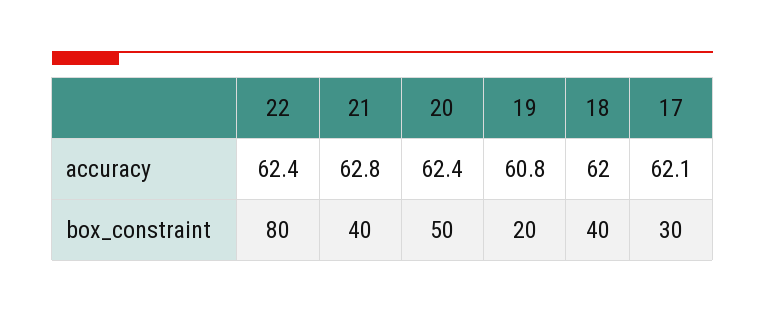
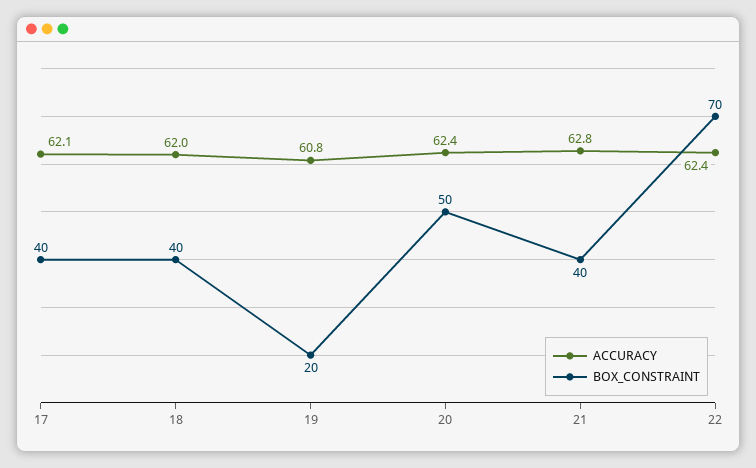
  {
    "accuracy": {
      "22": 62.4,
      "21": 62.8,
      "20": 62.4,
      "19": 60.8,
      "18": 62,
      "17": 62.1
    },
    "box_constraint": {
-     "22": 80,
+     "22": 70,
      "21": 40,
      "20": 50,
      "19": 20,
      "18": 40,
-     "17": 30
+     "17": 40
    }
  }

